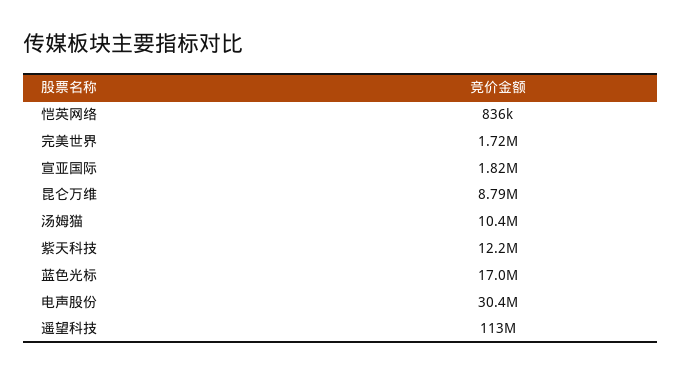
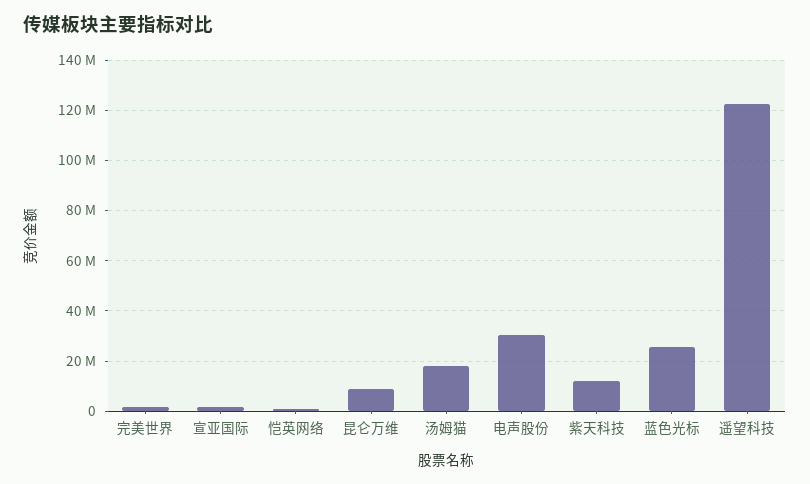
  {
    "恺英网络": 836000,
    "完美世界": 1720000,
    "宣亚国际": 1820000,
    "昆仑万维": 8790000,
-   "汤姆猫": 10400000,
+   "汤姆猫": 17500000,
    "紫天科技": 12200000,
-   "蓝色光标": 17000000,
+   "蓝色光标": 25000000,
    "电声股份": 30400000,
-   "遥望科技": 113000000
+   "遥望科技": 122500000
  }

